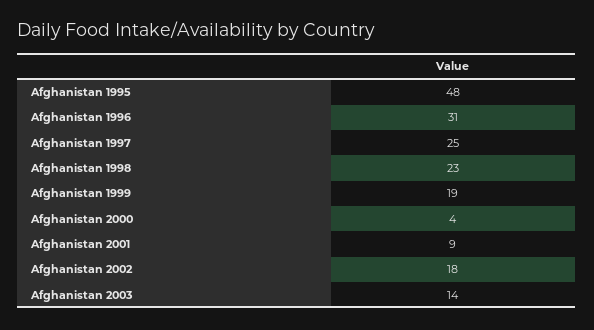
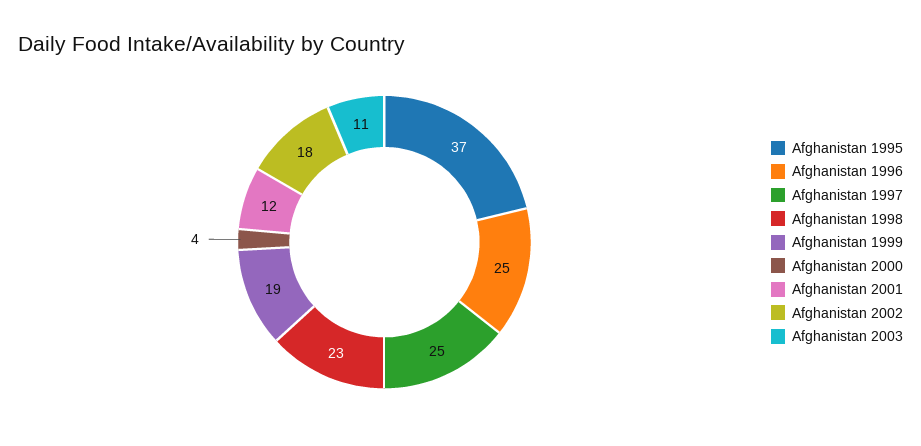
  {
-   "Afghanistan 1995": 48,
+   "Afghanistan 1995": 37,
-   "Afghanistan 1996": 31,
+   "Afghanistan 1996": 25,
    "Afghanistan 1997": 25,
    "Afghanistan 1998": 23,
    "Afghanistan 1999": 19,
    "Afghanistan 2000": 4,
-   "Afghanistan 2001": 9,
+   "Afghanistan 2001": 12,
    "Afghanistan 2002": 18,
-   "Afghanistan 2003": 14
+   "Afghanistan 2003": 11
  }

